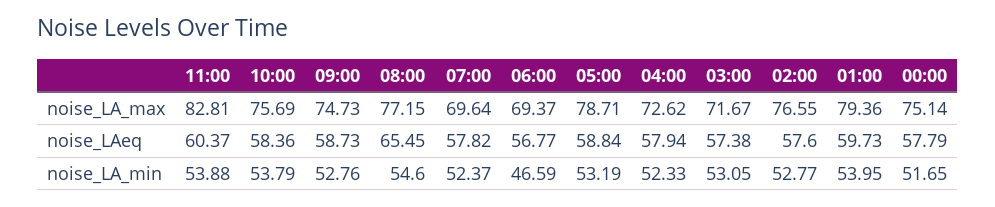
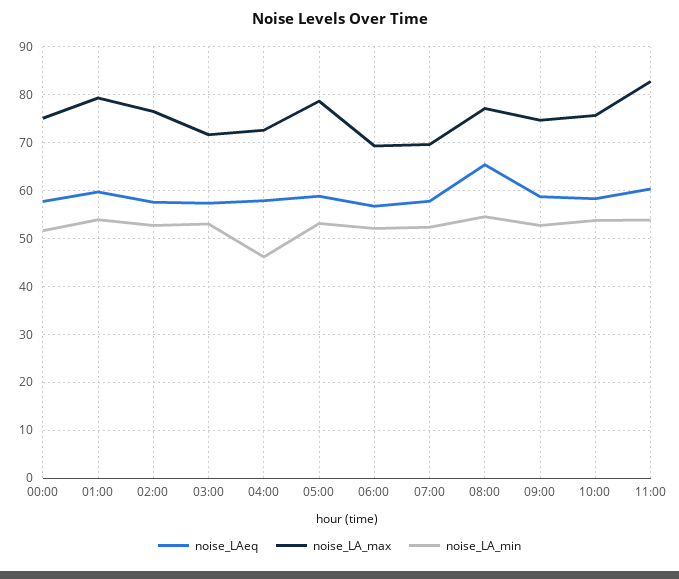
  {
    "noise_LA_max": {
      "11:00": 82.81,
      "10:00": 75.69,
      "09:00": 74.73,
      "08:00": 77.15,
      "07:00": 69.64,
      "06:00": 69.37,
      "05:00": 78.71,
      "04:00": 72.62,
      "03:00": 71.67,
      "02:00": 76.55,
      "01:00": 79.36,
      "00:00": 75.14
    },
    "noise_LAeq": {
      "11:00": 60.37,
      "10:00": 58.36,
      "09:00": 58.73,
      "08:00": 65.45,
      "07:00": 57.82,
      "06:00": 56.77,
      "05:00": 58.84,
      "04:00": 57.94,
      "03:00": 57.38,
      "02:00": 57.6,
      "01:00": 59.73,
      "00:00": 57.79
    },
    "noise_LA_min": {
      "11:00": 53.88,
      "10:00": 53.79,
      "09:00": 52.76,
      "08:00": 54.6,
      "07:00": 52.37,
-     "06:00": 46.59,
+     "06:00": 52,
      "05:00": 53.19,
-     "04:00": 52.33,
+     "04:00": 46,
      "03:00": 53.05,
      "02:00": 52.77,
      "01:00": 53.95,
      "00:00": 51.65
    }
  }

